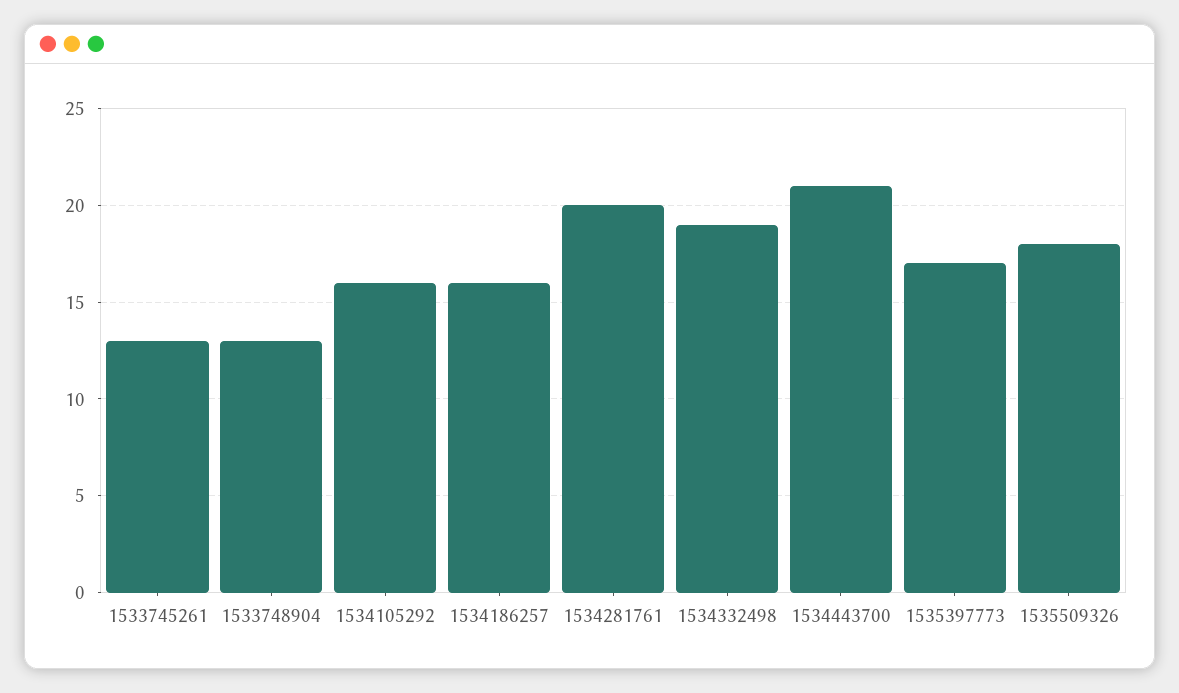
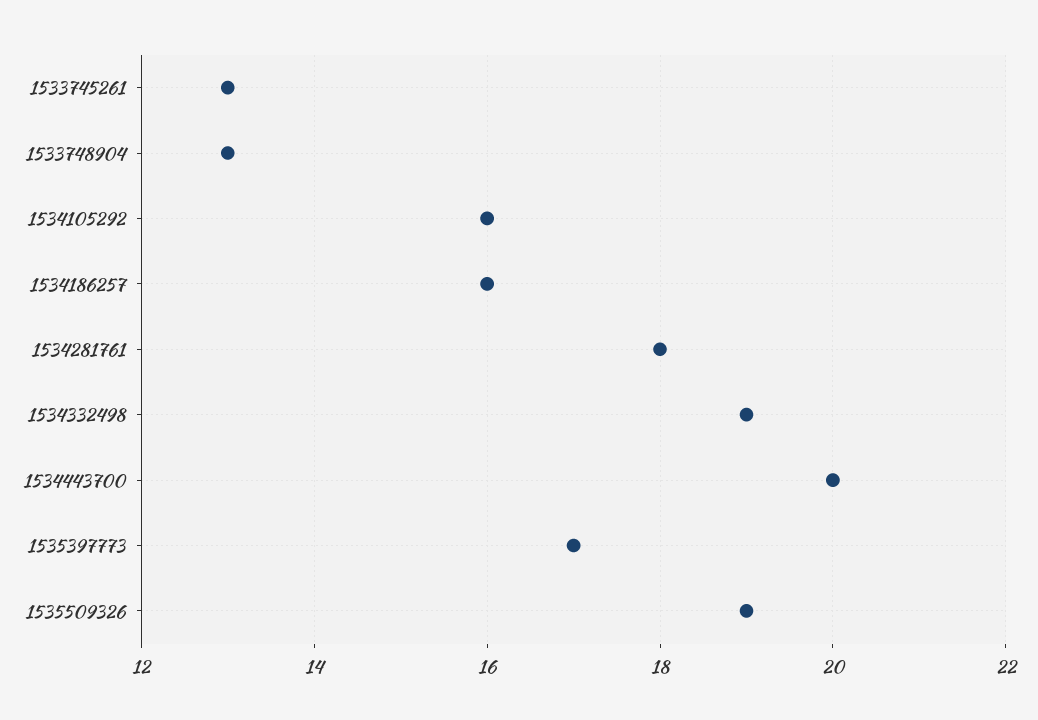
  {
    "1533745261": 13,
    "1533748904": 13,
    "1534105292": 16,
    "1534186257": 16,
-   "1534281761": 20,
+   "1534281761": 18,
    "1534332498": 19,
-   "1534443700": 21,
+   "1534443700": 20,
    "1535397773": 17,
-   "1535509326": 18
+   "1535509326": 19
  }

